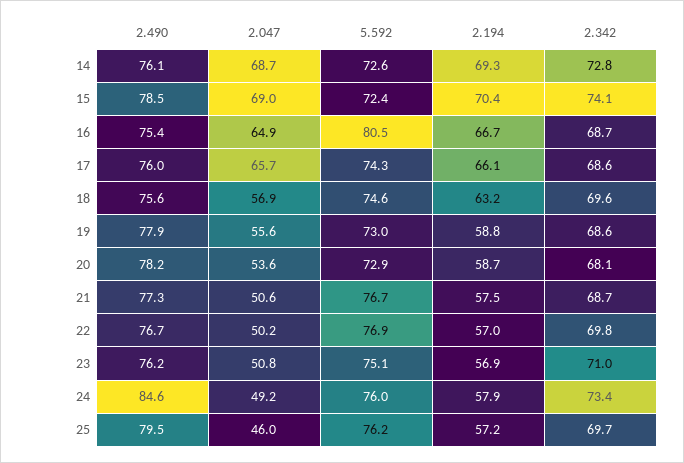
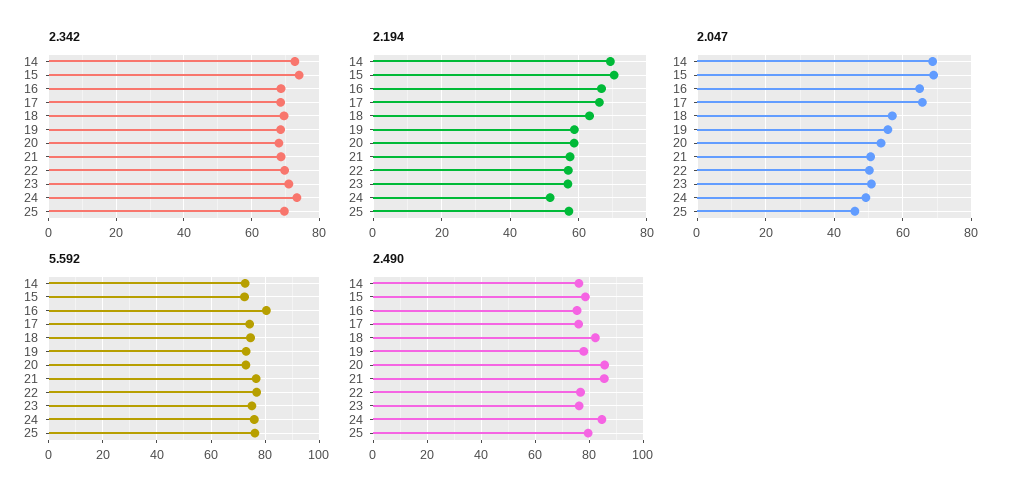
  {
    "2.490": {
      "14": 76.1,
      "15": 78.5,
      "16": 75.4,
      "17": 76,
-     "18": 75.6,
+     "18": 82.5,
      "19": 77.9,
-     "20": 78.2,
+     "20": 85,
-     "21": 77.3,
+     "21": 85,
      "22": 76.7,
      "23": 76.2,
      "24": 84.6,
      "25": 79.5
    },
    "2.047": {
      "14": 68.7,
      "15": 69,
      "16": 64.9,
      "17": 65.7,
      "18": 56.9,
      "19": 55.6,
      "20": 53.6,
      "21": 50.6,
      "22": 50.2,
      "23": 50.8,
      "24": 49.2,
      "25": 46
    },
    "5.592": {
      "14": 72.6,
      "15": 72.4,
      "16": 80.5,
      "17": 74.3,
      "18": 74.6,
      "19": 73,
      "20": 72.9,
      "21": 76.7,
      "22": 76.9,
      "23": 75.1,
      "24": 76,
      "25": 76.2
    },
    "2.194": {
      "14": 69.3,
      "15": 70.4,
      "16": 66.7,
      "17": 66.1,
      "18": 63.2,
      "19": 58.8,
      "20": 58.7,
      "21": 57.5,
      "22": 57,
      "23": 56.9,
-     "24": 57.9,
+     "24": 52,
      "25": 57.2
    },
    "2.342": {
      "14": 72.8,
      "15": 74.1,
      "16": 68.7,
      "17": 68.6,
      "18": 69.6,
      "19": 68.6,
      "20": 68.1,
      "21": 68.7,
      "22": 69.8,
      "23": 71,
      "24": 73.4,
      "25": 69.7
    }
  }

